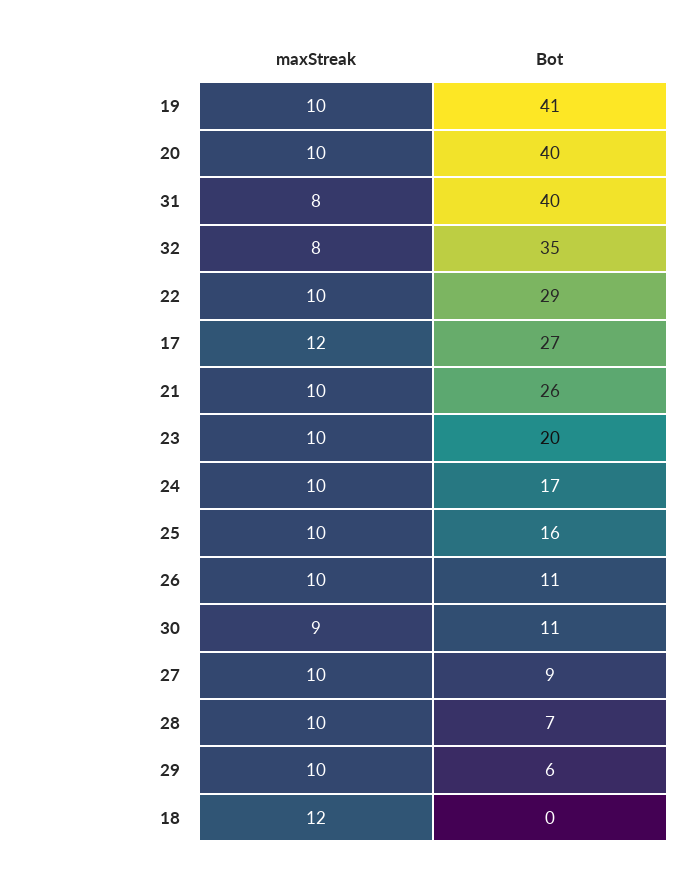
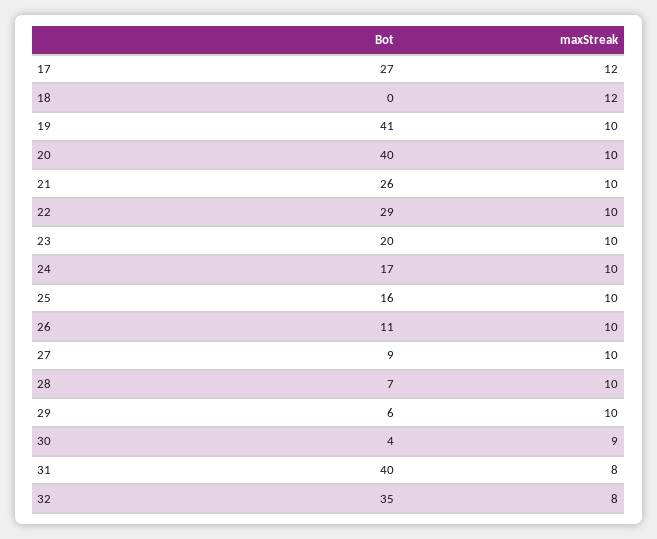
  {
    "maxStreak": {
      "19": 10,
      "20": 10,
      "31": 8,
      "32": 8,
      "22": 10,
      "17": 12,
      "21": 10,
      "23": 10,
      "24": 10,
      "25": 10,
      "26": 10,
      "30": 9,
      "27": 10,
      "28": 10,
      "29": 10,
      "18": 12
    },
    "Bot": {
      "19": 41,
      "20": 40,
      "31": 40,
      "32": 35,
      "22": 29,
      "17": 27,
      "21": 26,
      "23": 20,
      "24": 17,
      "25": 16,
      "26": 11,
-     "30": 11,
+     "30": 4,
      "27": 9,
      "28": 7,
      "29": 6,
      "18": 0
    }
  }

